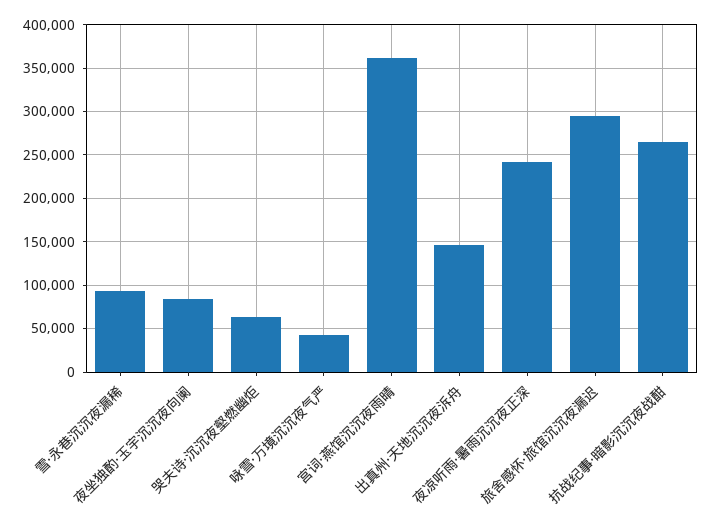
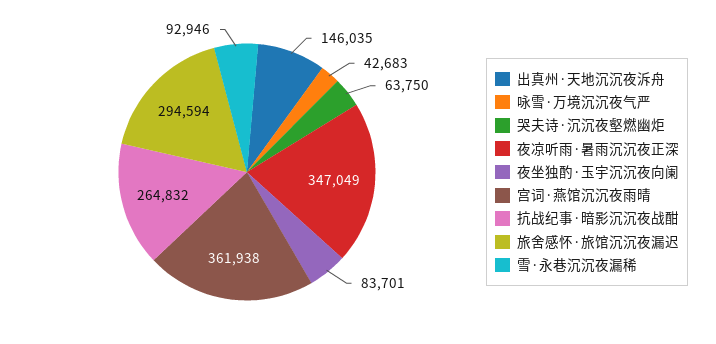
  {
    "雪·永巷沉沉夜漏稀": 92946,
    "夜坐独酌·玉宇沉沉夜向阑": 83701,
    "哭夫诗·沉沉夜壑燃幽炬": 63750,
    "咏雪·万境沉沉夜气严": 42683,
    "宫词·燕馆沉沉夜雨晴": 361938,
    "出真州·天地沉沉夜泝舟": 146035,
-   "夜凉听雨·暑雨沉沉夜正深": 240000,
+   "夜凉听雨·暑雨沉沉夜正深": 347049,
    "旅舍感怀·旅馆沉沉夜漏迟": 294594,
    "抗战纪事·暗影沉沉夜战酣": 264832
  }

